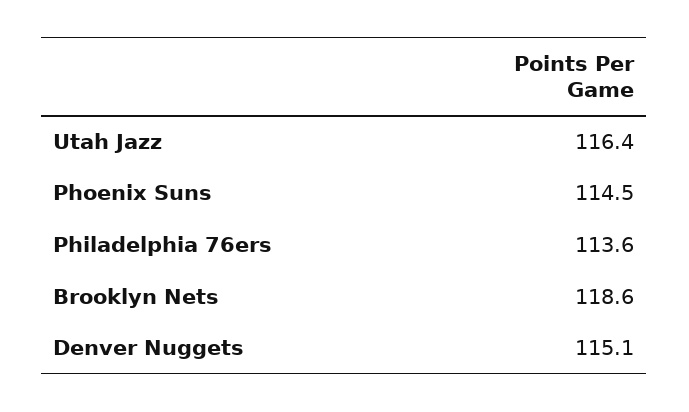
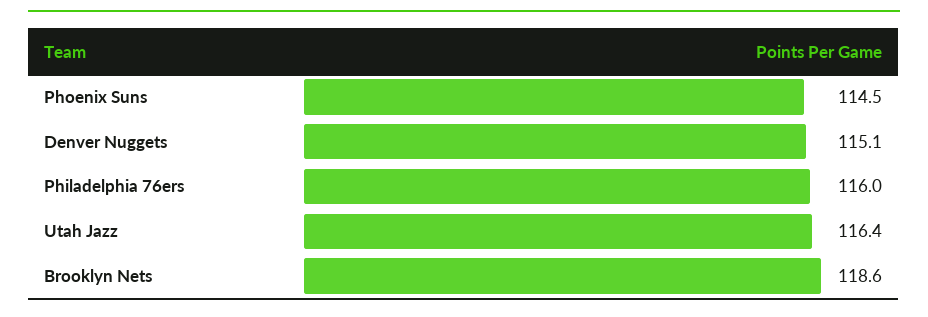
  {
    "Utah Jazz": 116.4,
    "Phoenix Suns": 114.5,
-   "Philadelphia 76ers": 113.6,
+   "Philadelphia 76ers": 116,
    "Brooklyn Nets": 118.6,
    "Denver Nuggets": 115.1
  }

